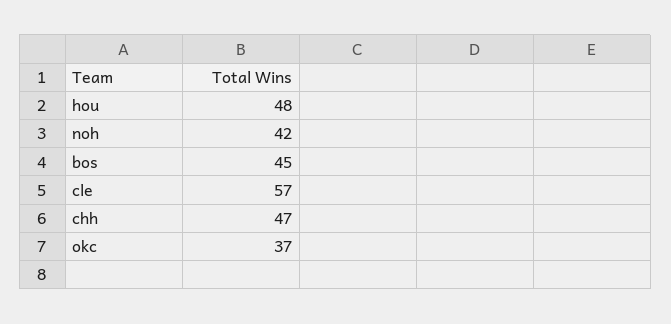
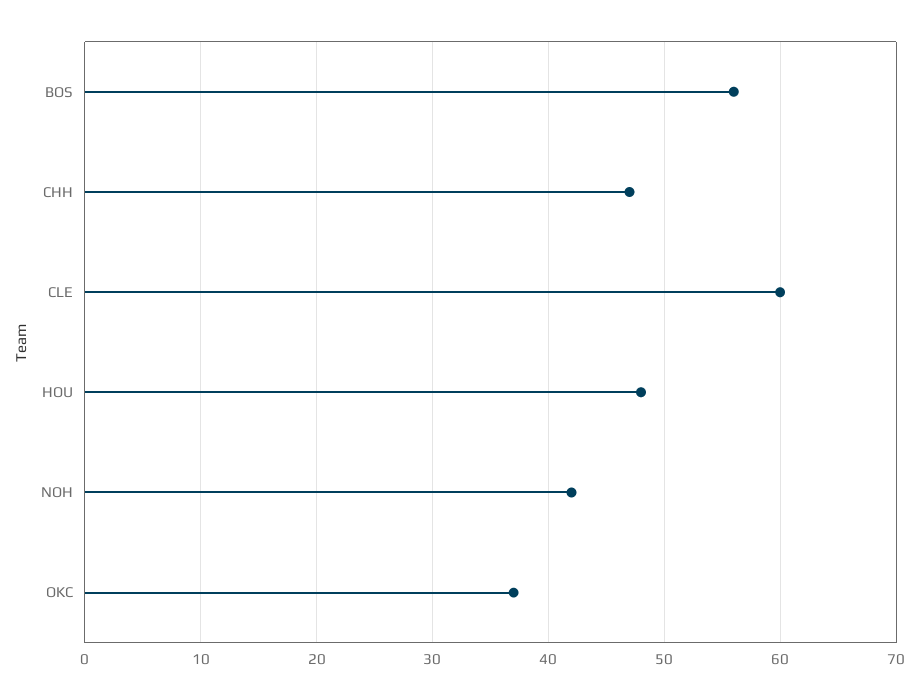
  {
    "hou": 48,
    "noh": 42,
-   "bos": 45,
+   "bos": 56,
-   "cle": 57,
+   "cle": 60,
    "chh": 47,
    "okc": 37
  }

